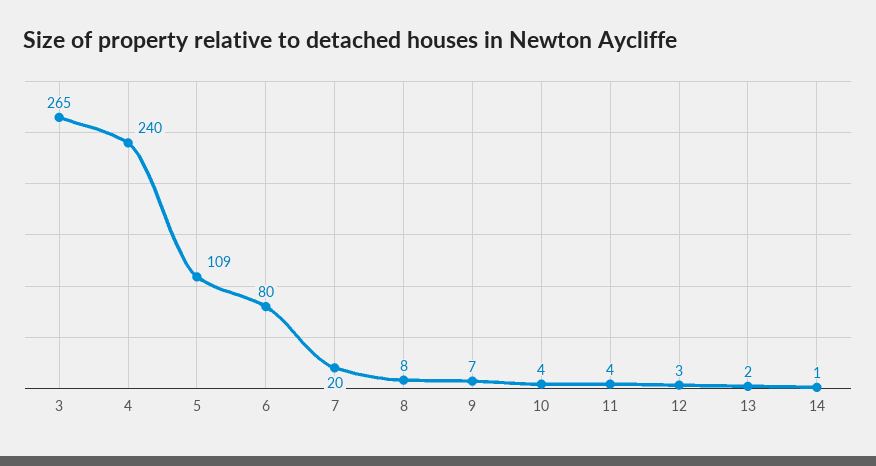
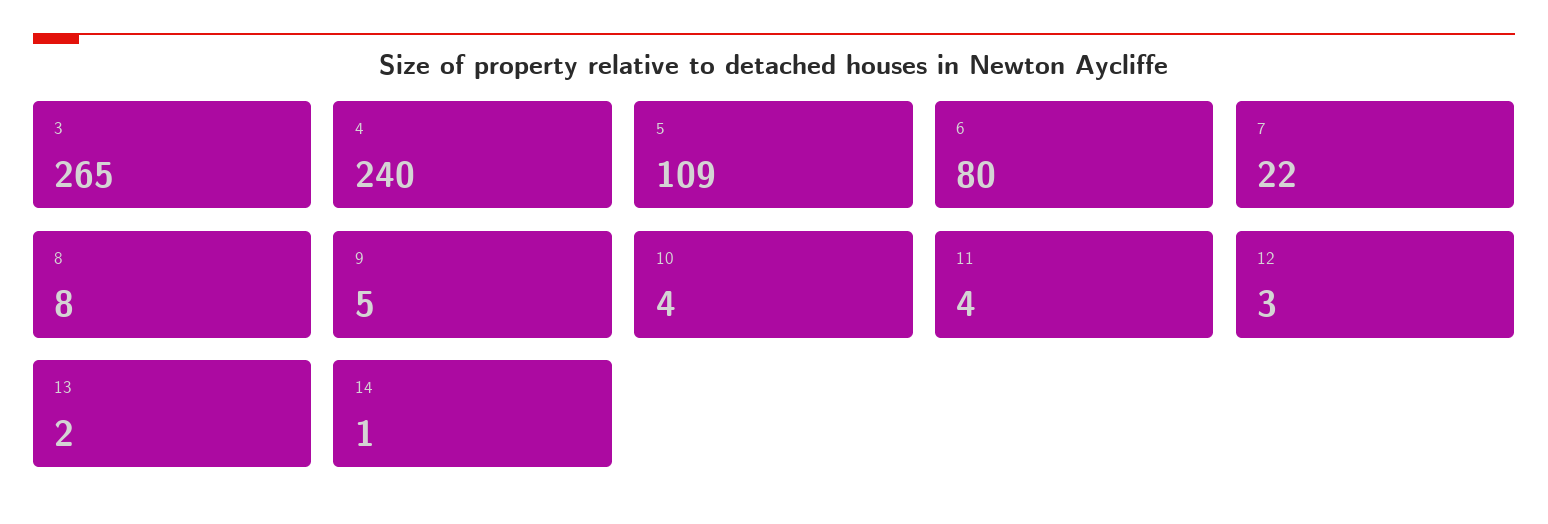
  {
    "3": 265,
    "4": 240,
    "5": 109,
    "6": 80,
-   "7": 20,
+   "7": 22,
    "8": 8,
-   "9": 7,
+   "9": 5,
    "10": 4,
    "11": 4,
    "12": 3,
    "13": 2,
    "14": 1
  }

